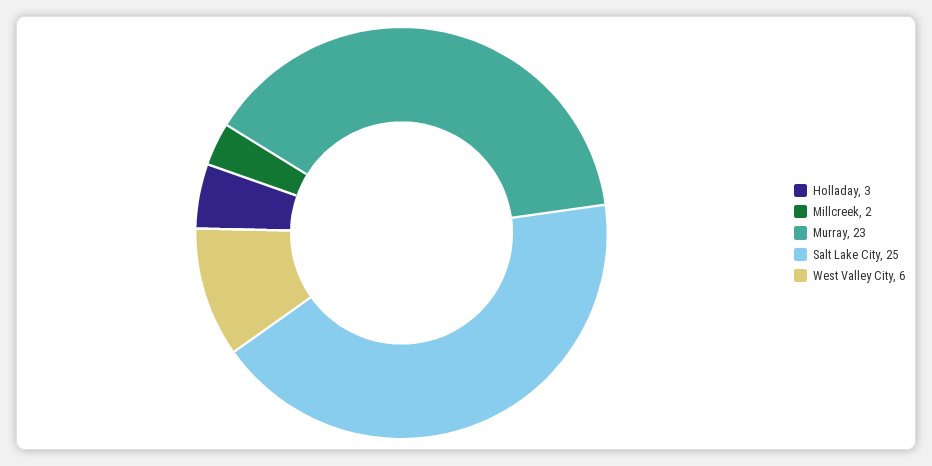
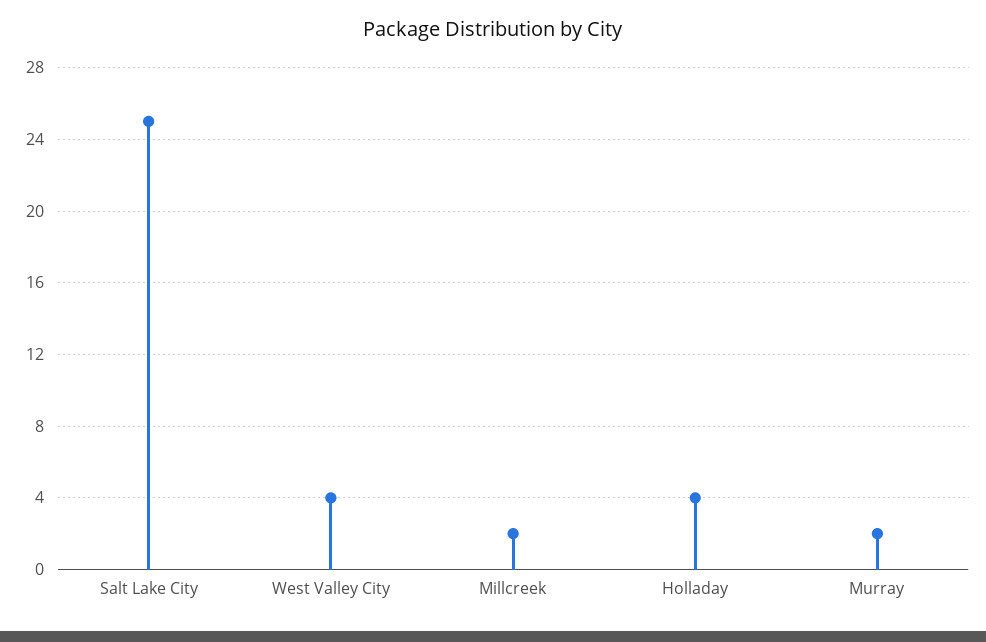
  {
-   "Holladay": 3,
+   "Holladay": 4,
    "Millcreek": 2,
-   "Murray": 23,
+   "Murray": 2,
    "Salt Lake City": 25,
-   "West Valley City": 6
+   "West Valley City": 4
  }

